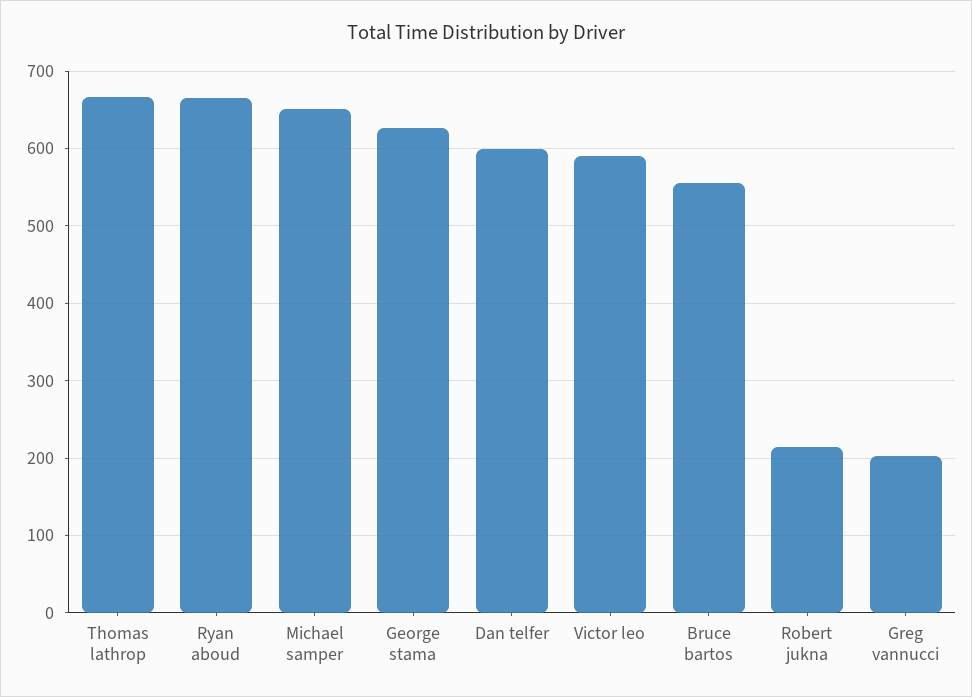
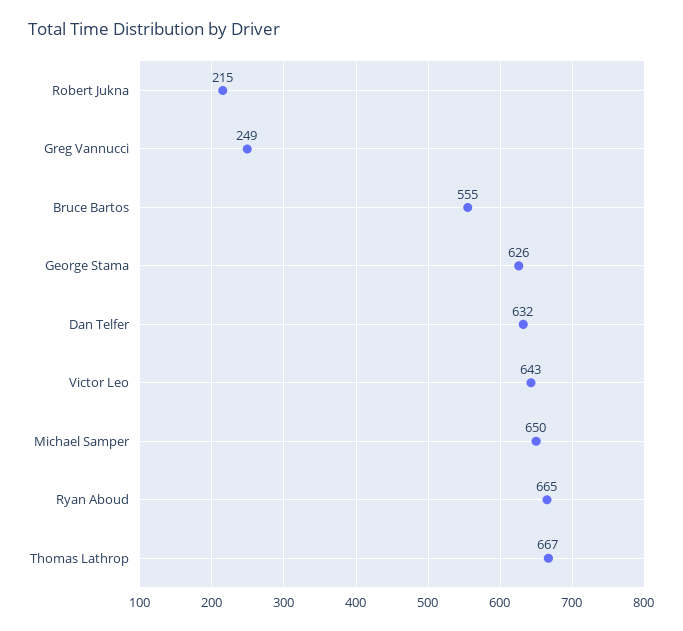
  {
    "Thomas lathrop": 667,
    "Ryan aboud": 665,
    "Michael samper": 650,
    "George stama": 626,
-   "Dan telfer": 600,
+   "Dan telfer": 632,
-   "Victor leo": 590,
+   "Victor leo": 643,
    "Bruce bartos": 555,
    "Robert jukna": 215,
-   "Greg vannucci": 200
+   "Greg vannucci": 249
  }

